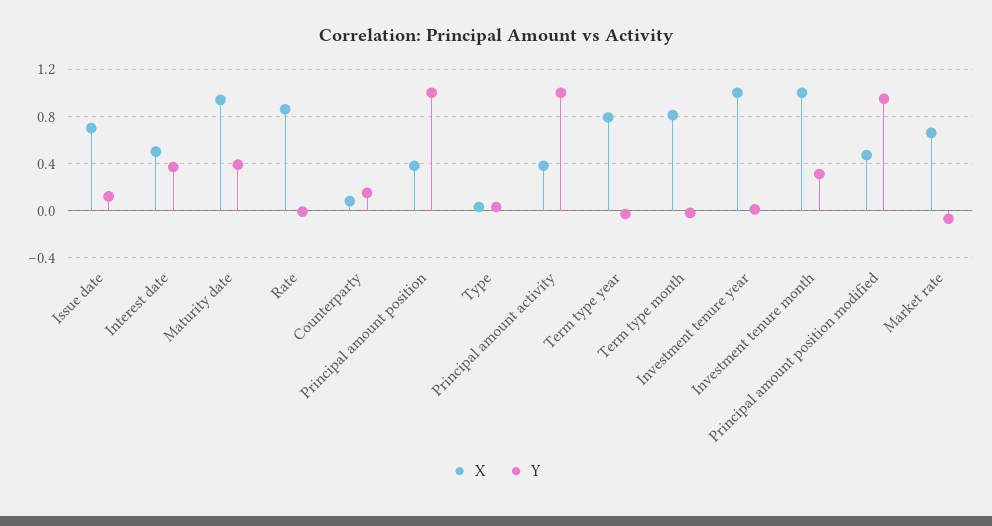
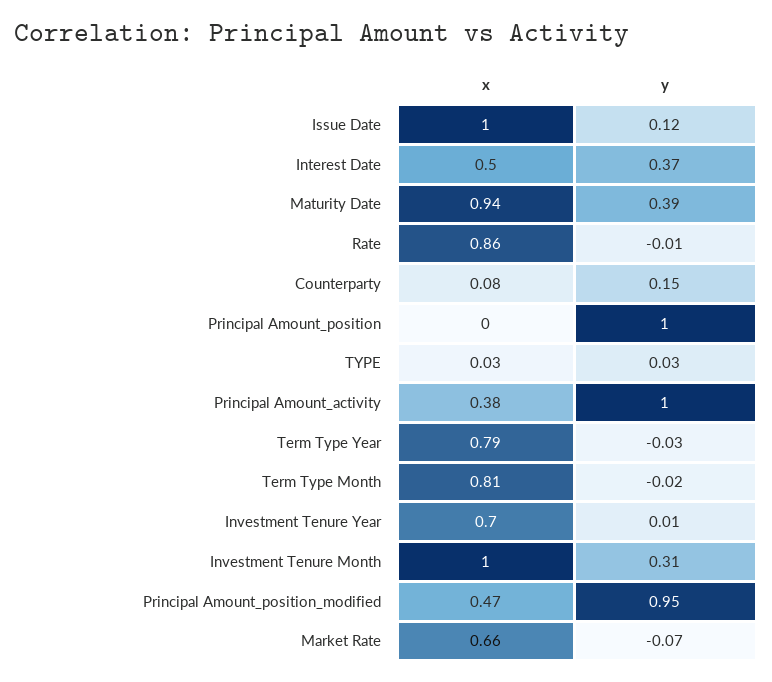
  {
    "X": {
-     "Issue date": 0.7,
+     "Issue date": 1,
      "Interest date": 0.5,
      "Maturity date": 0.94,
      "Rate": 0.86,
      "Counterparty": 0.08,
-     "Principal amount position": 0.4,
+     "Principal amount position": 0,
      "Type": 0.03,
      "Principal amount activity": 0.38,
      "Term type year": 0.79,
      "Term type month": 0.81,
-     "Investment tenure year": 1,
+     "Investment tenure year": 0.7,
      "Investment tenure month": 1,
      "Principal amount position modified": 0.47,
      "Market rate": 0.66
    },
    "Y": {
      "Issue date": 0.12,
      "Interest date": 0.37,
      "Maturity date": 0.39,
      "Rate": -0.01,
      "Counterparty": 0.15,
      "Principal amount position": 1,
      "Type": 0.03,
      "Principal amount activity": 1,
      "Term type year": -0.03,
      "Term type month": -0.02,
      "Investment tenure year": 0.01,
      "Investment tenure month": 0.31,
      "Principal amount position modified": 0.95,
      "Market rate": -0.07
    }
  }

